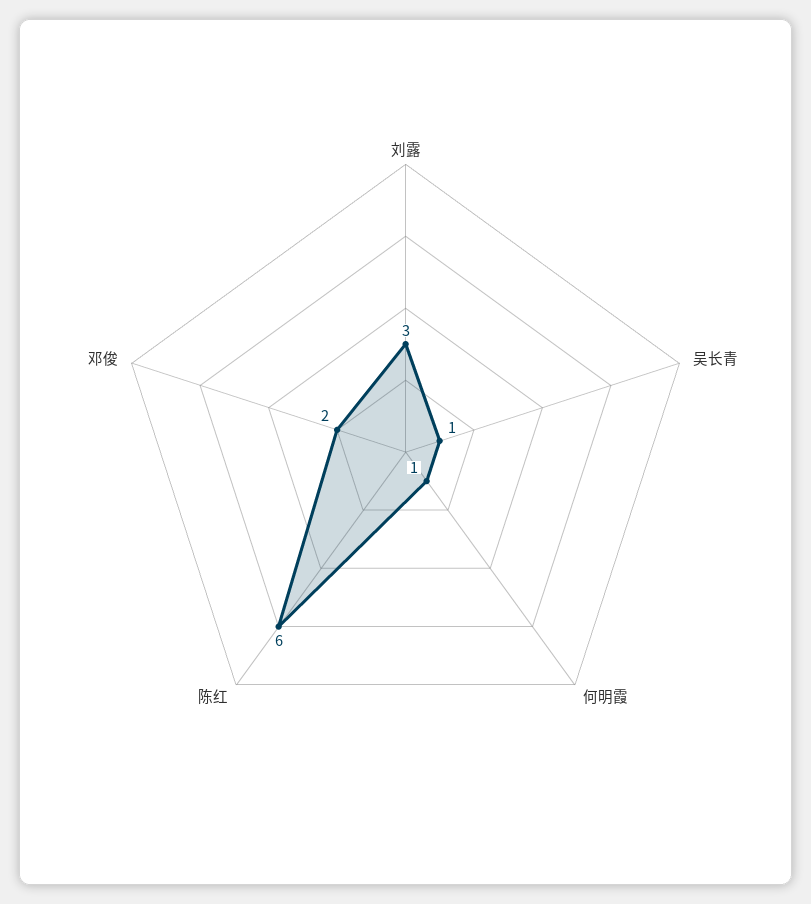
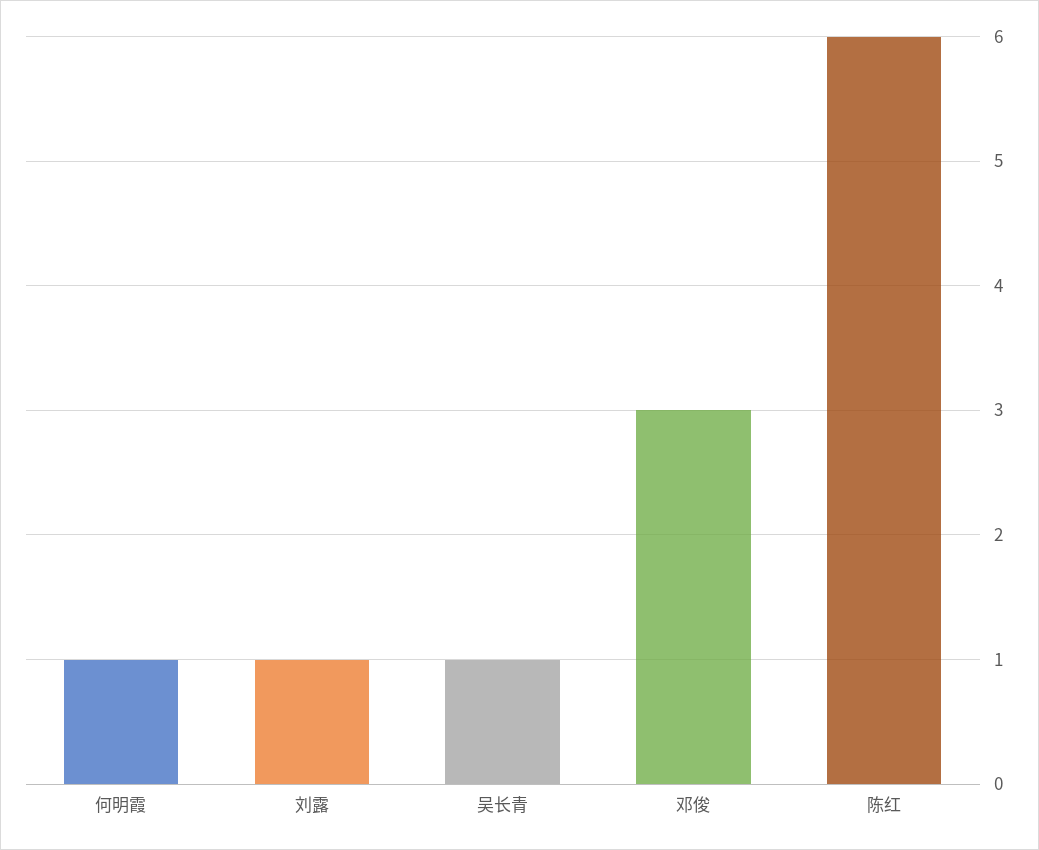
  {
-   "刘露": 3,
+   "刘露": 1,
    "吴长青": 1,
    "何明霞": 1,
    "陈红": 6,
-   "邓俊": 2
+   "邓俊": 3
  }

